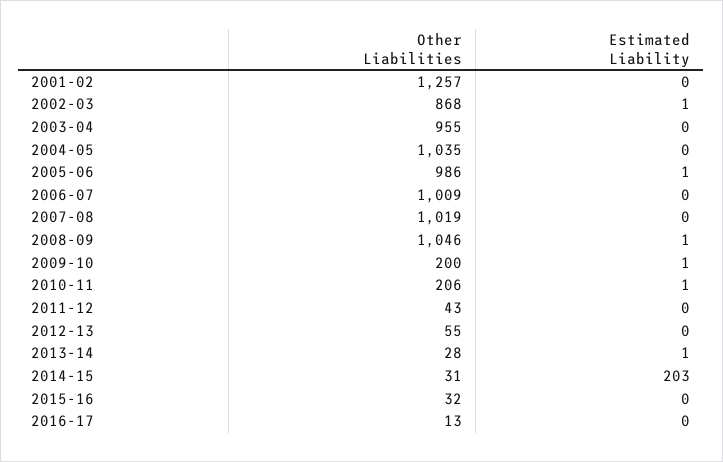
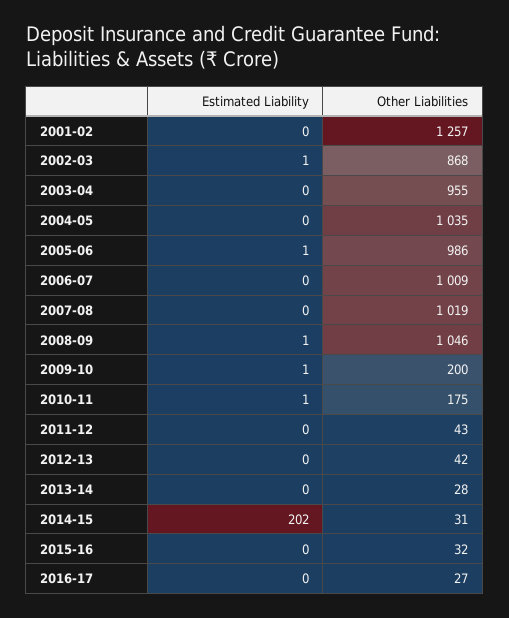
  {
    "Other Liabilities": {
      "2001-02": 1257,
      "2002-03": 868,
      "2003-04": 955,
      "2004-05": 1035,
      "2005-06": 986,
      "2006-07": 1009,
      "2007-08": 1019,
      "2008-09": 1046,
      "2009-10": 200,
-     "2010-11": 206,
+     "2010-11": 175,
      "2011-12": 43,
-     "2012-13": 55,
+     "2012-13": 42,
      "2013-14": 28,
      "2014-15": 31,
      "2015-16": 32,
-     "2016-17": 13
+     "2016-17": 27
    },
    "Estimated Liability": {
      "2001-02": 0,
      "2002-03": 1,
      "2003-04": 0,
      "2004-05": 0,
      "2005-06": 1,
      "2006-07": 0,
      "2007-08": 0,
      "2008-09": 1,
      "2009-10": 1,
      "2010-11": 1,
      "2011-12": 0,
      "2012-13": 0,
-     "2013-14": 1,
+     "2013-14": 0,
-     "2014-15": 203,
+     "2014-15": 202,
      "2015-16": 0,
      "2016-17": 0
    }
  }

